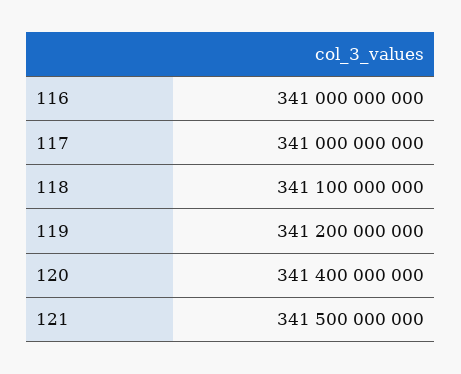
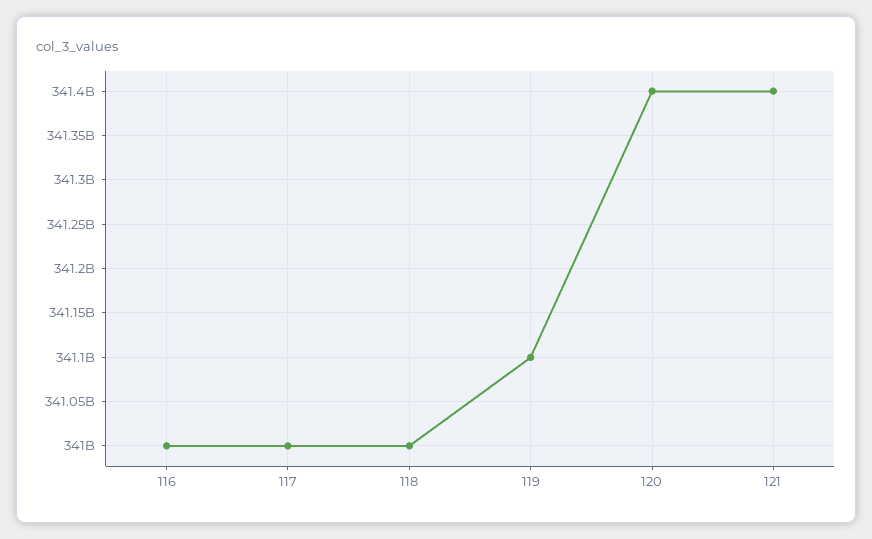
  {
    "116": 341000000000,
    "117": 341000000000,
-   "118": 341100000000,
+   "118": 341000000000,
-   "119": 341200000000,
+   "119": 341100000000,
    "120": 341400000000,
-   "121": 341500000000
+   "121": 341400000000
  }

